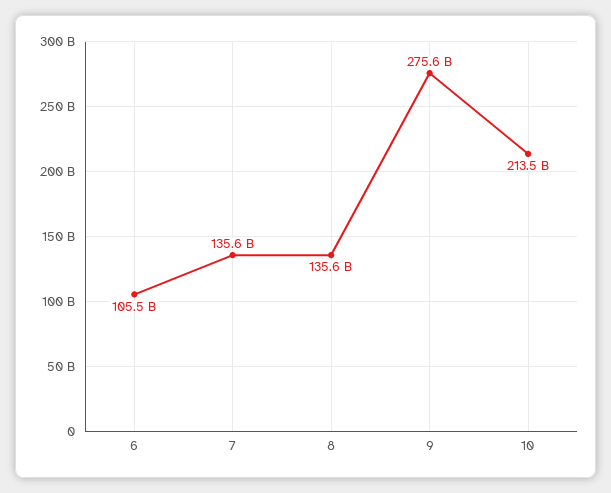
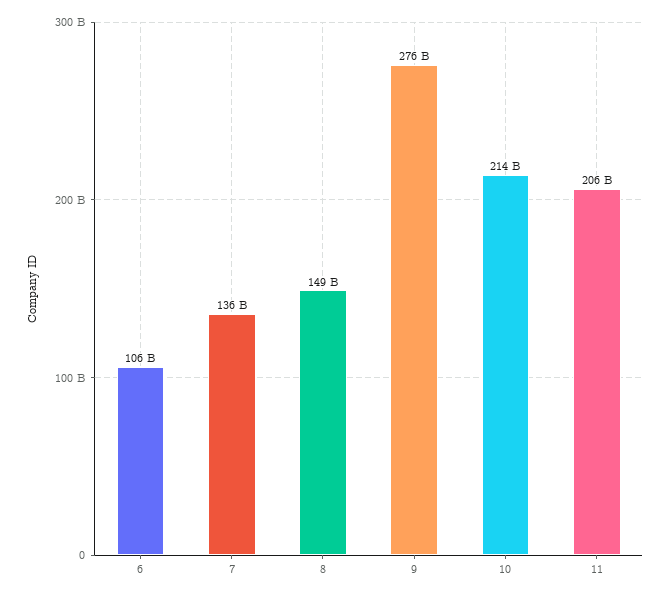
  {
    "6": 105500000000,
    "7": 135600000000,
-   "8": 135600000000,
+   "8": 149000000000,
    "9": 275600000000,
-   "10": 213500000000
+   "10": 213500000000,
+   "11": 206000000000
  }

